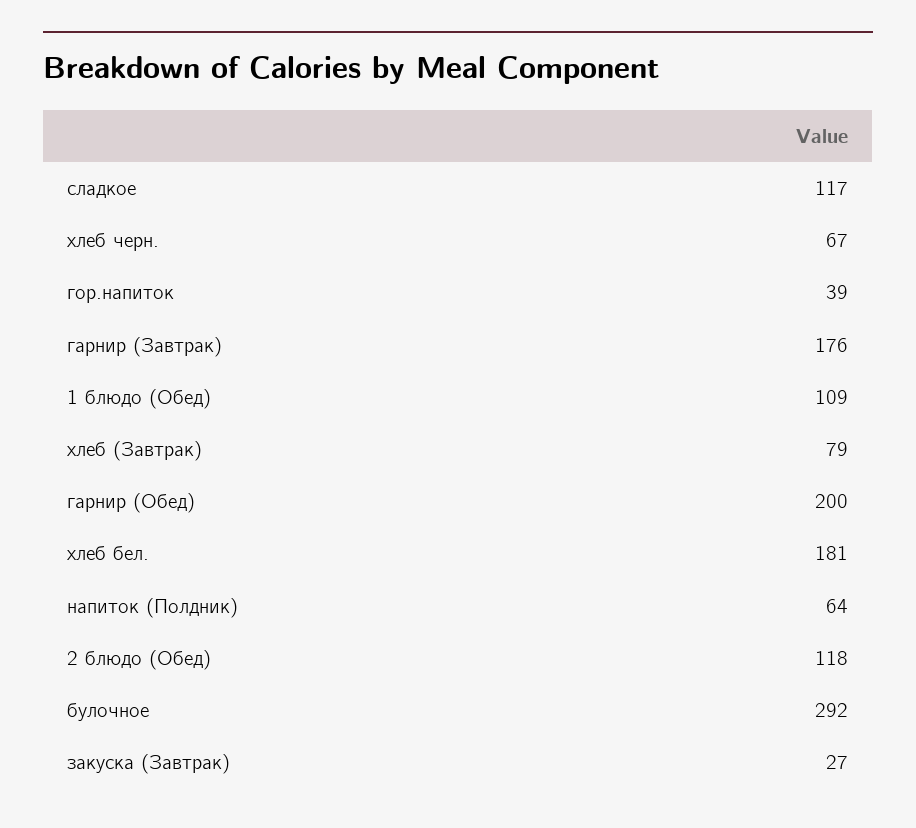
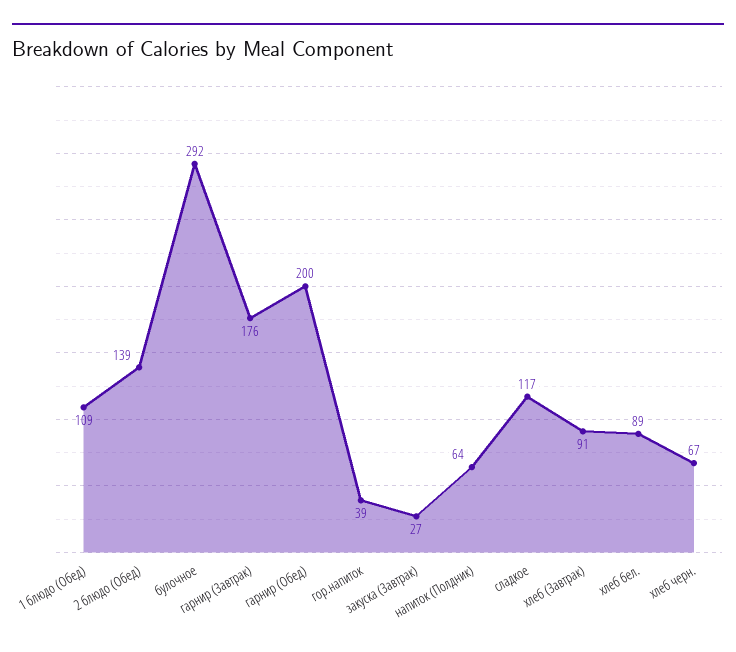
  {
    "сладкое": 117,
    "хлеб черн.": 67,
    "гор.напиток": 39,
    "гарнир (Завтрак)": 176,
    "1 блюдо (Обед)": 109,
-   "хлеб (Завтрак)": 79,
+   "хлеб (Завтрак)": 91,
    "гарнир (Обед)": 200,
-   "хлеб бел.": 181,
+   "хлеб бел.": 89,
    "напиток (Полдник)": 64,
-   "2 блюдо (Обед)": 118,
+   "2 блюдо (Обед)": 139,
    "булочное": 292,
    "закуска (Завтрак)": 27
  }

